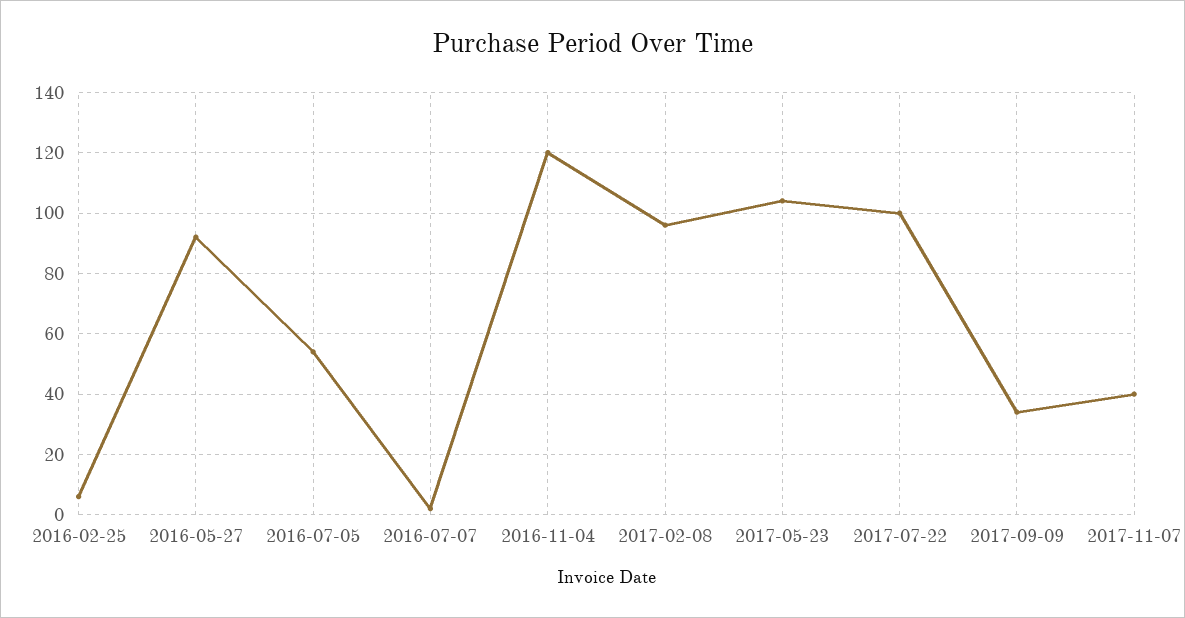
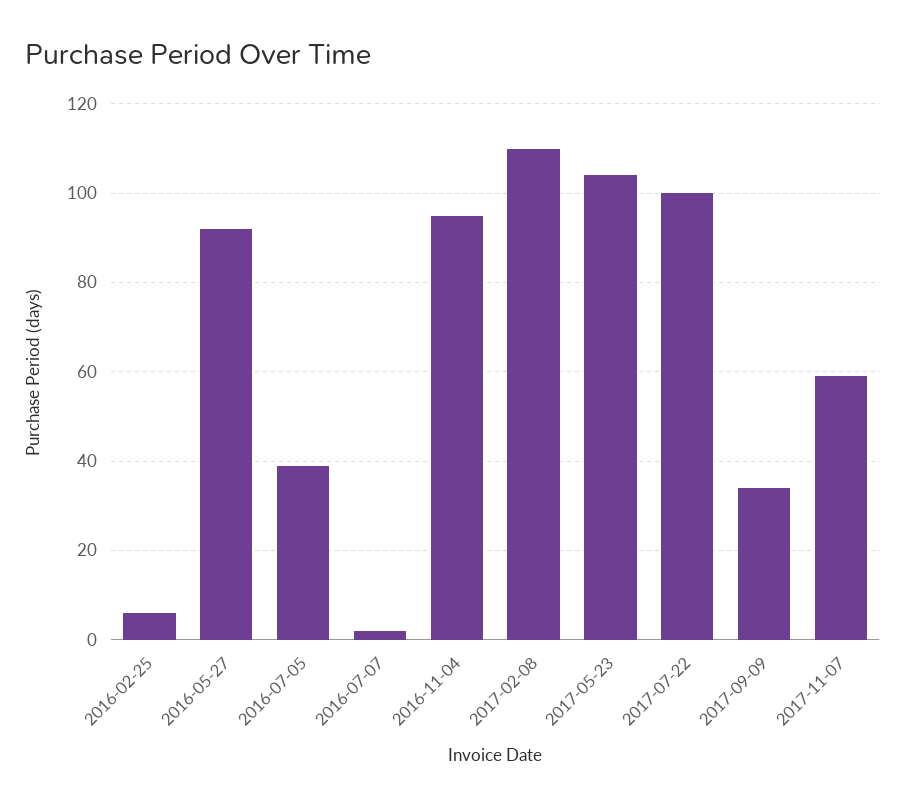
  {
    "2016-02-25": 5,
    "2016-05-27": 90,
-   "2016-07-05": 55,
+   "2016-07-05": 40,
    "2016-07-07": 0,
-   "2016-11-04": 120,
+   "2016-11-04": 95,
-   "2017-02-08": 95,
+   "2017-02-08": 110,
    "2017-05-23": 105,
    "2017-07-22": 100,
    "2017-09-09": 35,
-   "2017-11-07": 40
+   "2017-11-07": 60
  }

